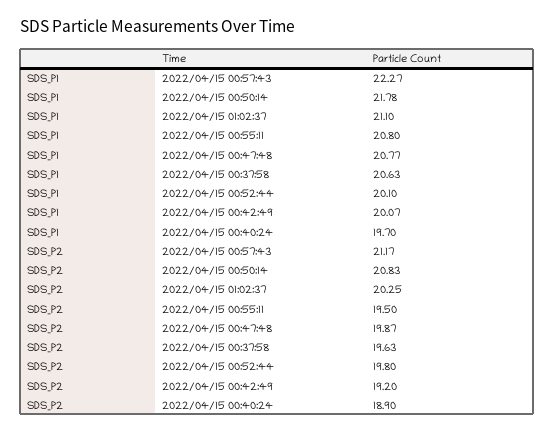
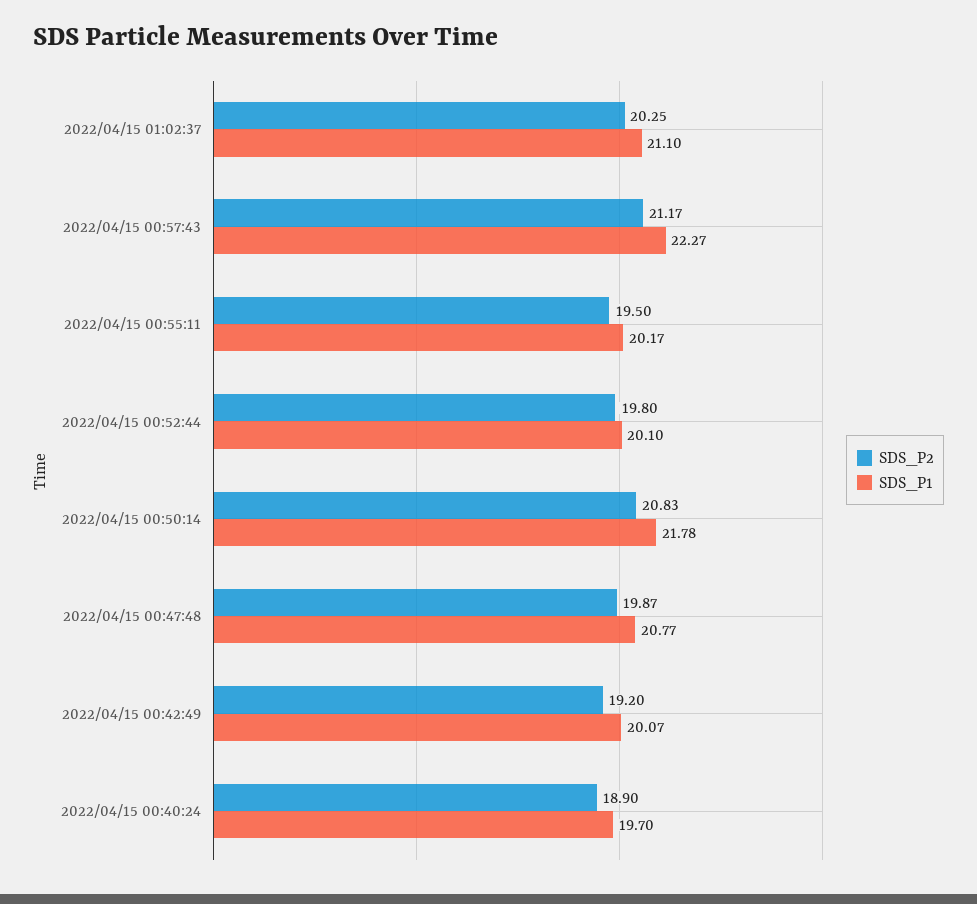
  {
    "SDS_P1": {
      "2022/04/15 00:57:43": 22.27,
      "2022/04/15 00:50:14": 21.78,
      "2022/04/15 01:02:37": 21.1,
-     "2022/04/15 00:55:11": 20.8,
+     "2022/04/15 00:55:11": 20.17,
      "2022/04/15 00:47:48": 20.77,
-     "2022/04/15 00:37:58": 20.63,
      "2022/04/15 00:52:44": 20.1,
      "2022/04/15 00:42:49": 20.07,
      "2022/04/15 00:40:24": 19.7
    },
    "SDS_P2": {
      "2022/04/15 00:57:43": 21.17,
      "2022/04/15 00:50:14": 20.83,
      "2022/04/15 01:02:37": 20.25,
      "2022/04/15 00:55:11": 19.5,
      "2022/04/15 00:47:48": 19.87,
-     "2022/04/15 00:37:58": 19.63,
      "2022/04/15 00:52:44": 19.8,
      "2022/04/15 00:42:49": 19.2,
      "2022/04/15 00:40:24": 18.9
    }
  }

